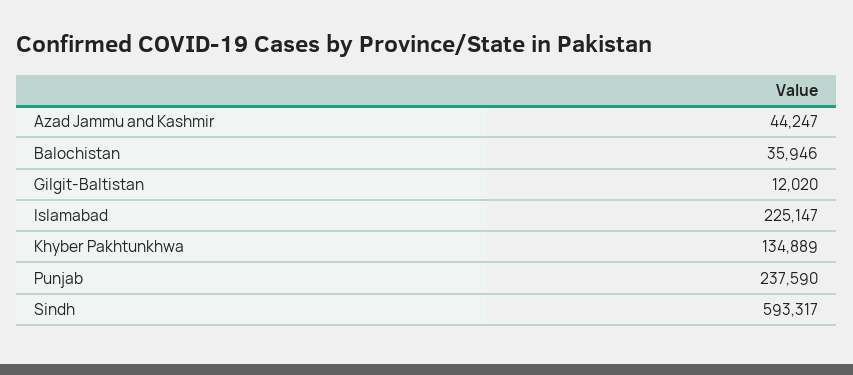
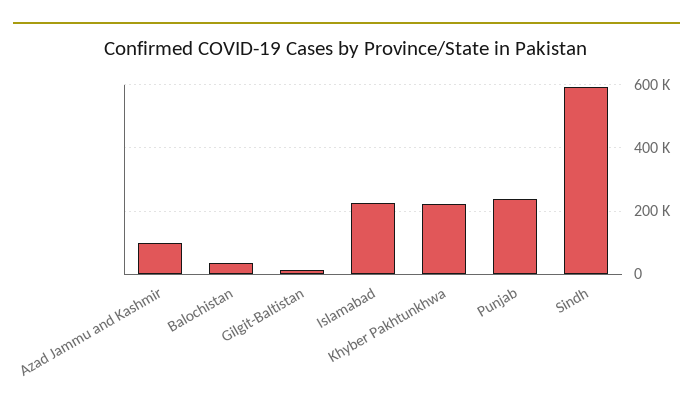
  {
-   "Azad Jammu and Kashmir": 44247,
+   "Azad Jammu and Kashmir": 100000,
    "Balochistan": 35946,
    "Gilgit-Baltistan": 12020,
    "Islamabad": 225147,
-   "Khyber Pakhtunkhwa": 134889,
+   "Khyber Pakhtunkhwa": 220000,
    "Punjab": 237590,
    "Sindh": 593317
  }

